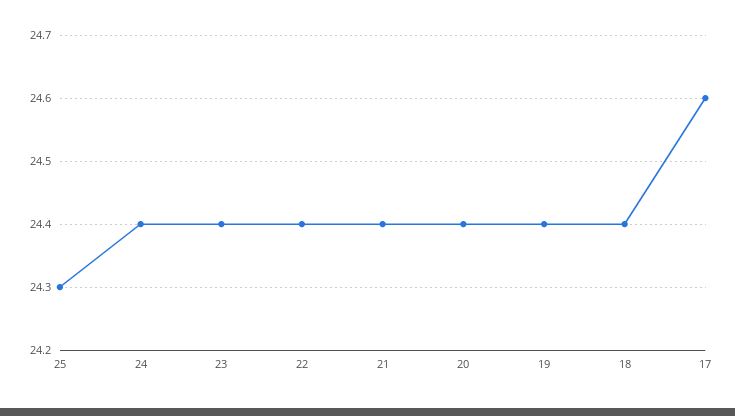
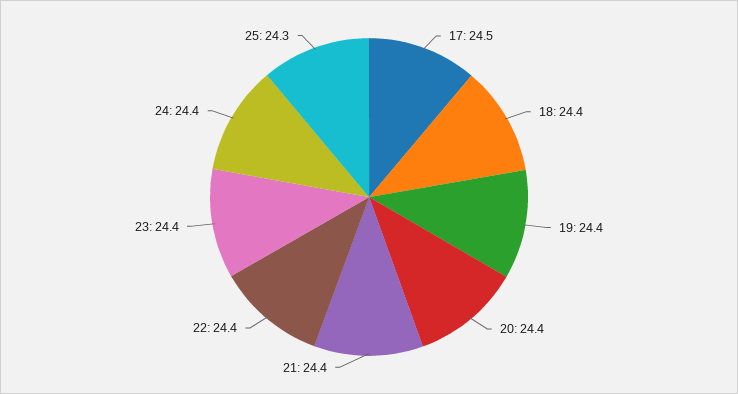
  {
    "25": 24.3,
    "24": 24.4,
    "23": 24.4,
    "22": 24.4,
    "21": 24.4,
    "20": 24.4,
    "19": 24.4,
    "18": 24.4,
-   "17": 24.6
+   "17": 24.5
  }

